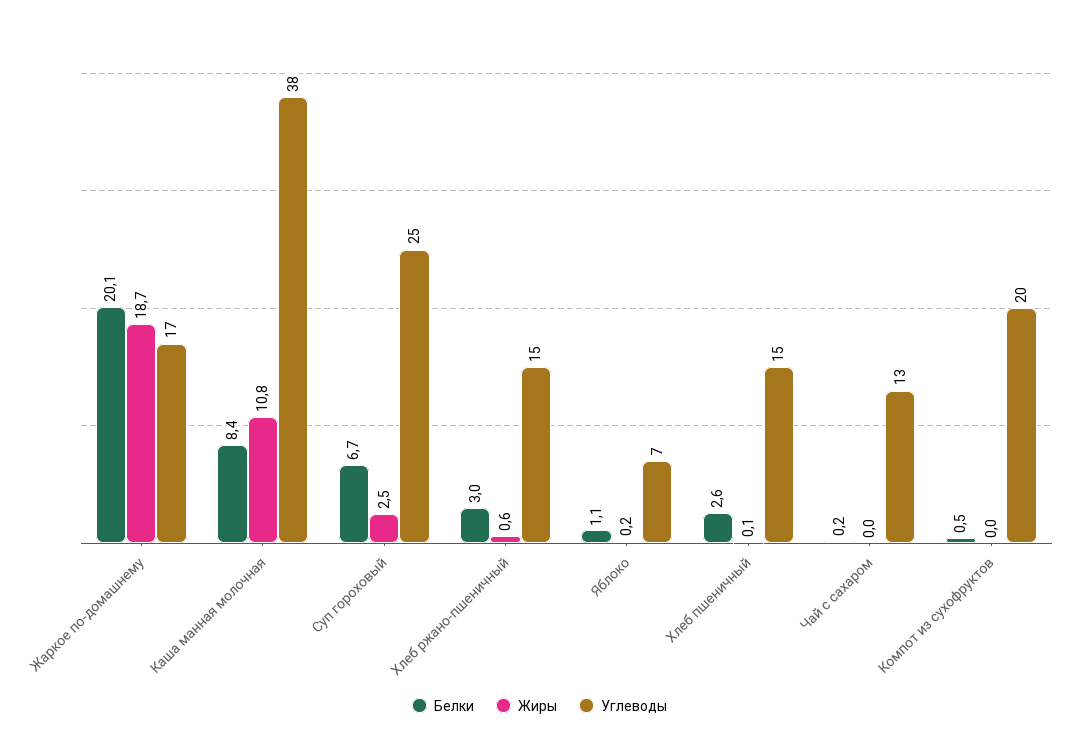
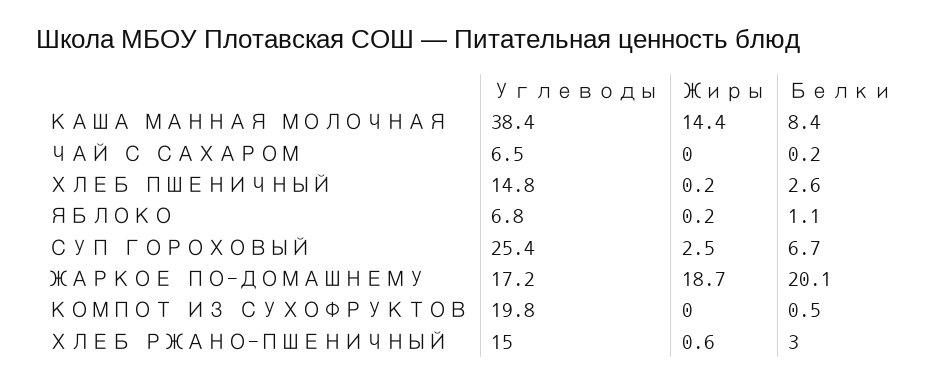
  {
    "Белки": {
      "Жаркое по-домашнему": 20.1,
      "Каша манная молочная": 8.4,
      "Суп гороховый": 6.7,
      "Хлеб ржано-пшеничный": 3,
      "Яблоко": 1.1,
      "Хлеб пшеничный": 2.6,
      "Чай с сахаром": 0.2,
      "Компот из сухофруктов": 0.5
    },
    "Жиры": {
      "Жаркое по-домашнему": 18.7,
-     "Каша манная молочная": 10.8,
+     "Каша манная молочная": 14.4,
      "Суп гороховый": 2.5,
      "Хлеб ржано-пшеничный": 0.6,
      "Яблоко": 0.2,
-     "Хлеб пшеничный": 0.1,
+     "Хлеб пшеничный": 0.2,
      "Чай с сахаром": 0,
      "Компот из сухофруктов": 0
    },
    "Углеводы": {
      "Жаркое по-домашнему": 17.2,
      "Каша манная молочная": 38.4,
      "Суп гороховый": 25.4,
      "Хлеб ржано-пшеничный": 15,
      "Яблоко": 6.8,
      "Хлеб пшеничный": 14.8,
-     "Чай с сахаром": 13,
+     "Чай с сахаром": 6.5,
      "Компот из сухофруктов": 19.8
    }
  }

